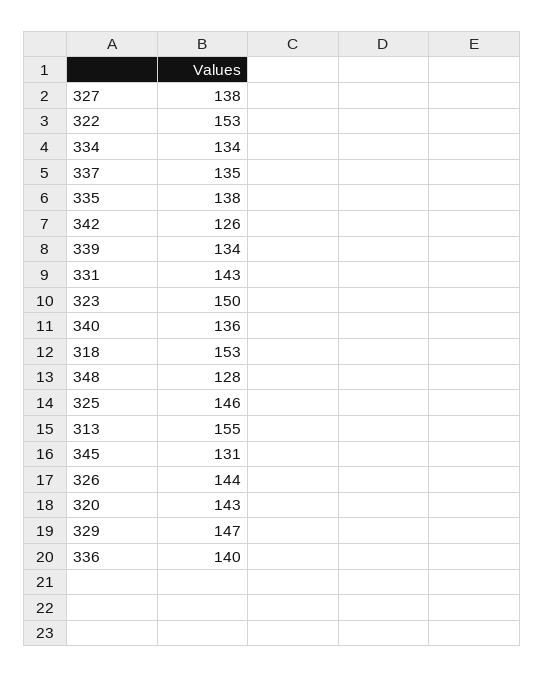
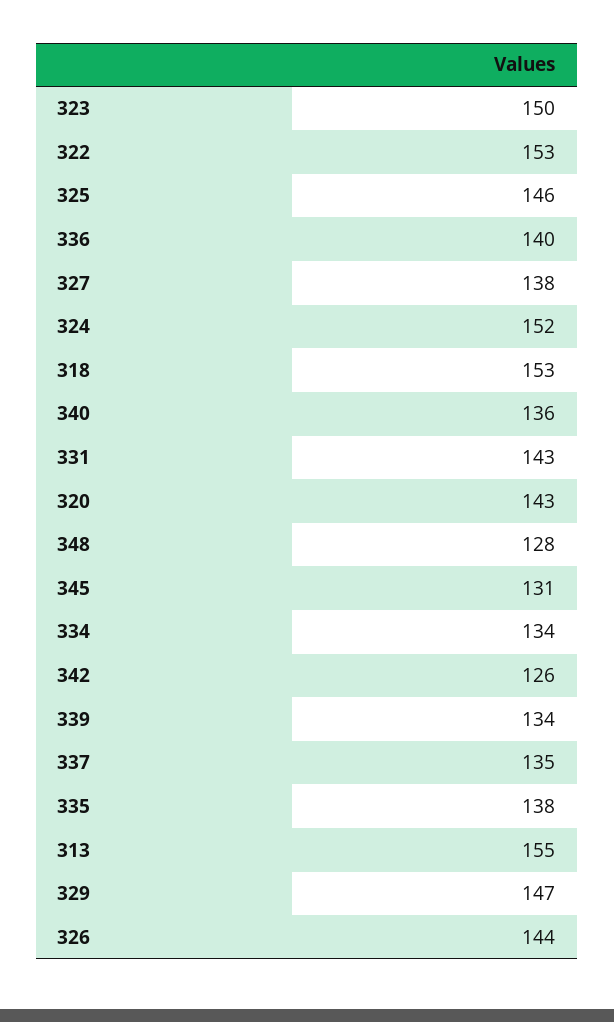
  {
    "327": 138,
    "322": 153,
    "334": 134,
    "337": 135,
    "335": 138,
    "342": 126,
    "339": 134,
    "331": 143,
    "323": 150,
    "340": 136,
    "318": 153,
    "348": 128,
    "325": 146,
    "313": 155,
    "345": 131,
    "326": 144,
    "320": 143,
    "329": 147,
-   "336": 140
+   "336": 140,
+   "324": 152
  }

